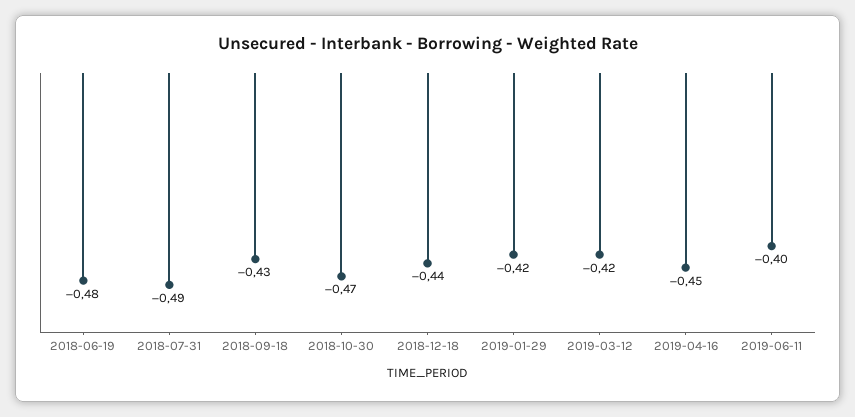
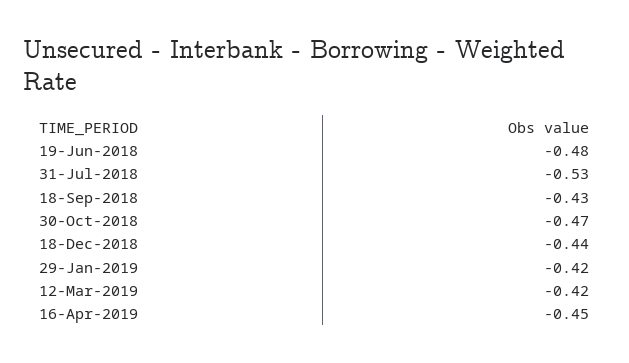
  {
    "2018-06-19": -0.48,
-   "2018-07-31": -0.49,
+   "2018-07-31": -0.53,
    "2018-09-18": -0.43,
    "2018-10-30": -0.47,
    "2018-12-18": -0.44,
    "2019-01-29": -0.42,
    "2019-03-12": -0.42,
-   "2019-04-16": -0.45,
+   "2019-04-16": -0.45
-   "2019-06-11": -0.4
  }

